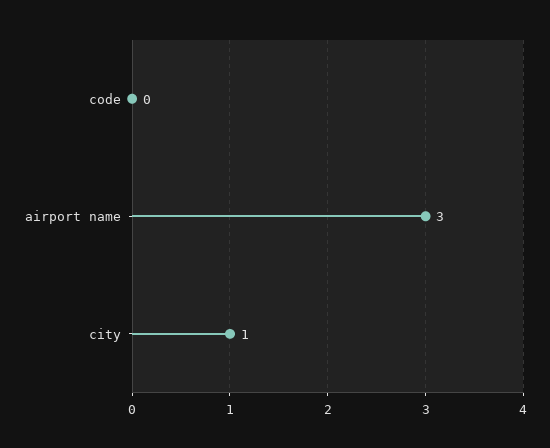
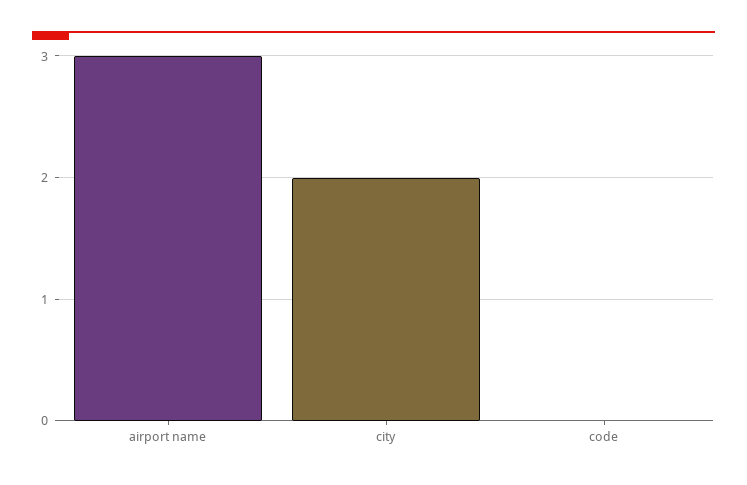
  {
    "code": 0,
    "airport name": 3,
-   "city": 1
+   "city": 2
  }

